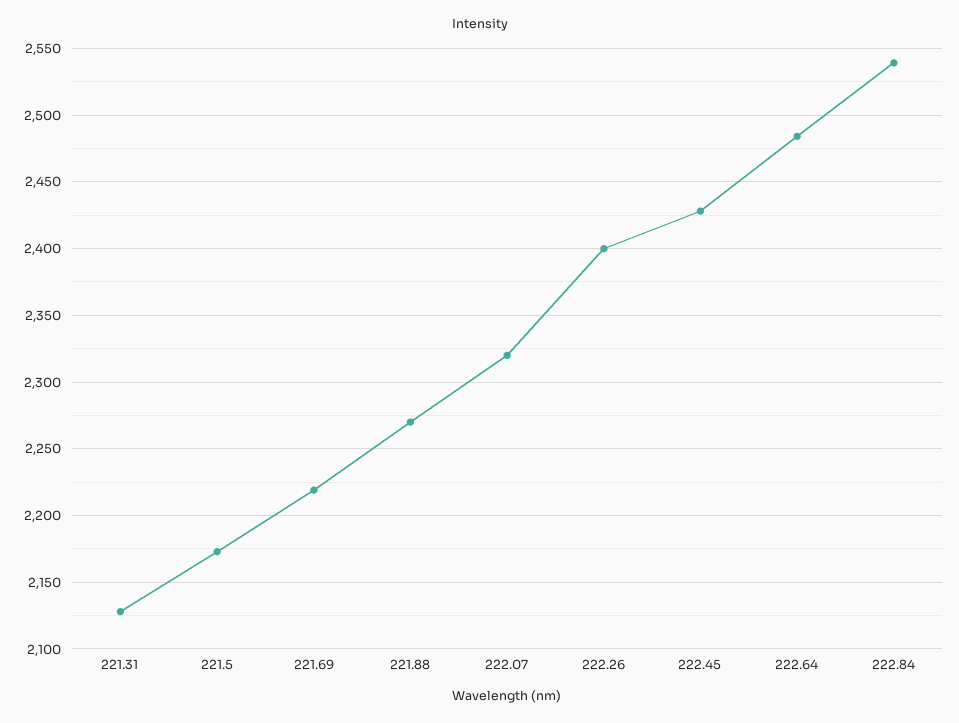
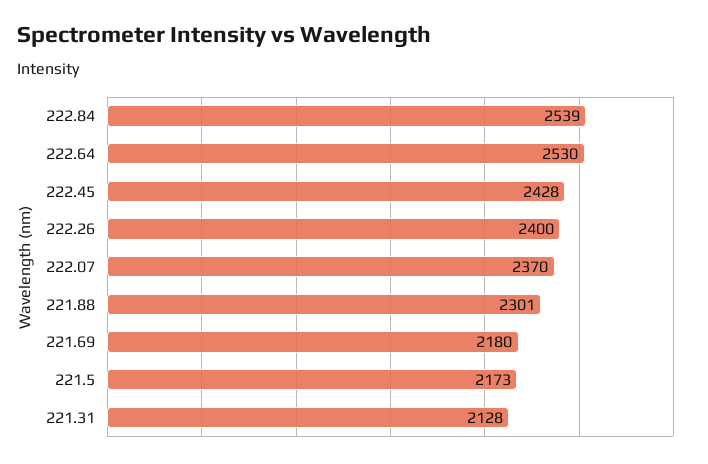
  {
    "221.31": 2128,
    "221.5": 2173,
-   "221.69": 2220,
+   "221.69": 2180,
-   "221.88": 2270,
+   "221.88": 2301,
-   "222.07": 2320,
+   "222.07": 2370,
    "222.26": 2400,
    "222.45": 2428,
-   "222.64": 2485,
+   "222.64": 2530,
    "222.84": 2539
  }

